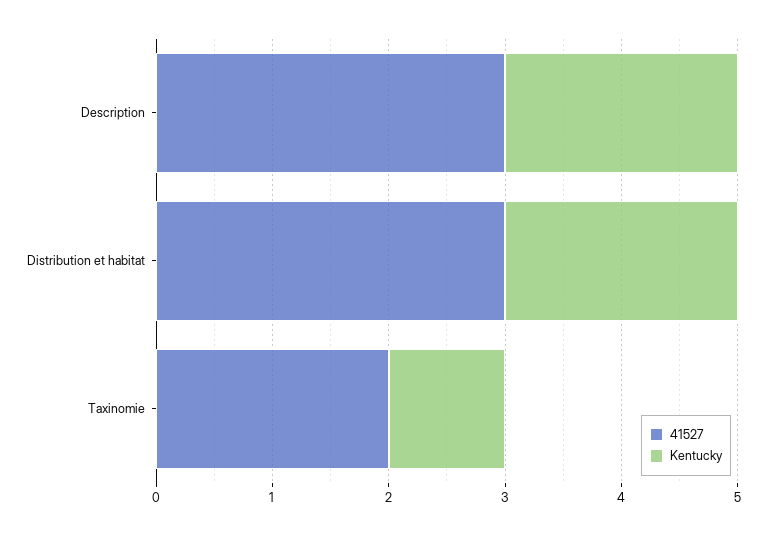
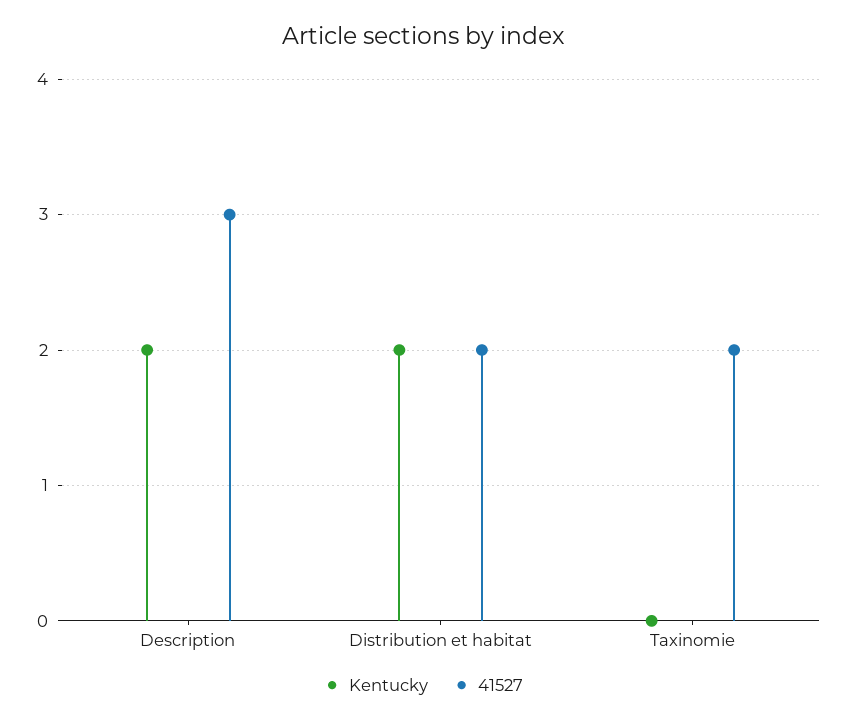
  {
    "41527": {
      "Description": 3,
-     "Distribution et habitat": 3,
+     "Distribution et habitat": 2,
      "Taxinomie": 2
    },
    "Kentucky": {
      "Description": 2,
      "Distribution et habitat": 2,
-     "Taxinomie": 1
+     "Taxinomie": 0
    }
  }

